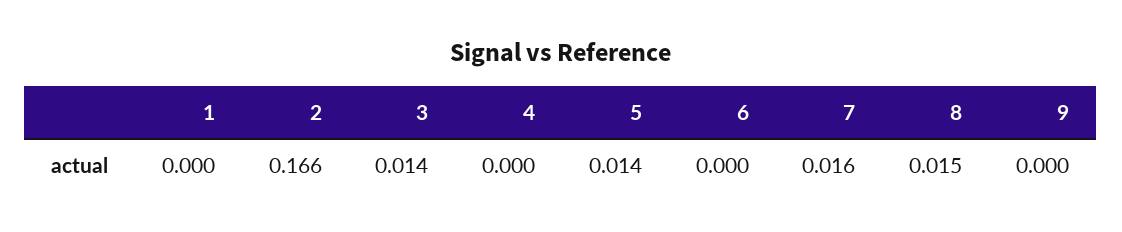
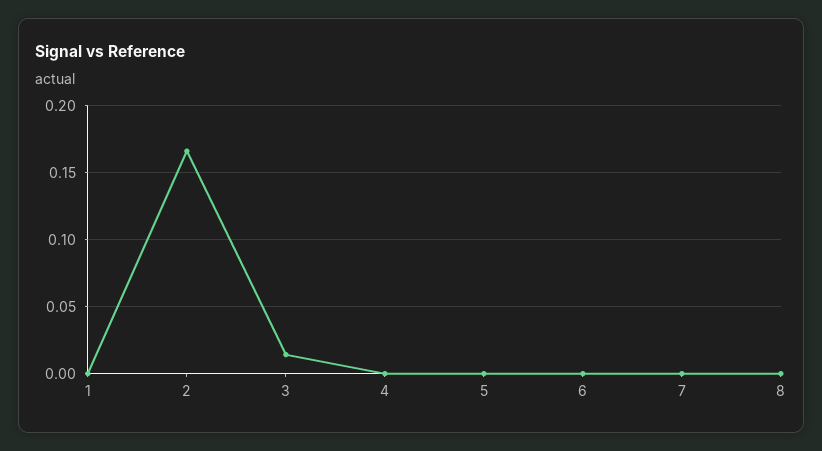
  {
    "1": 0,
    "2": 0.166,
    "3": 0.014,
    "4": 0,
-   "5": 0.014,
+   "5": 0,
    "6": 0,
-   "7": 0.016,
+   "7": 0,
-   "8": 0.015,
+   "8": 0
-   "9": 0
  }

